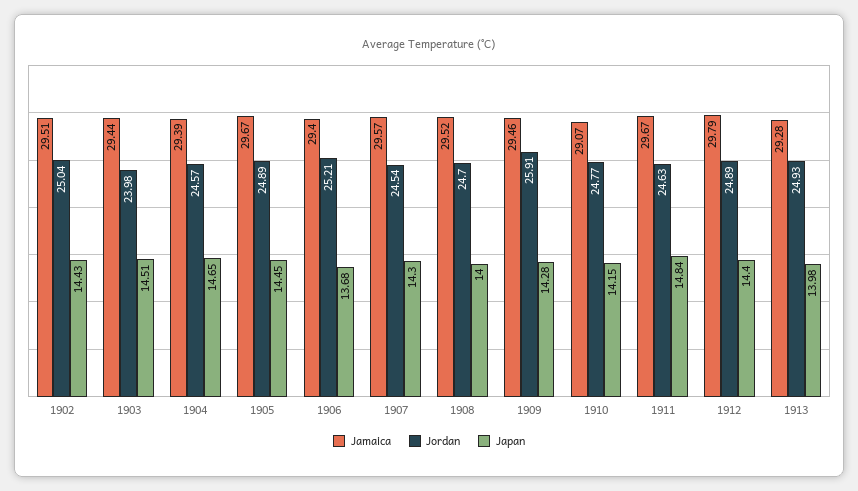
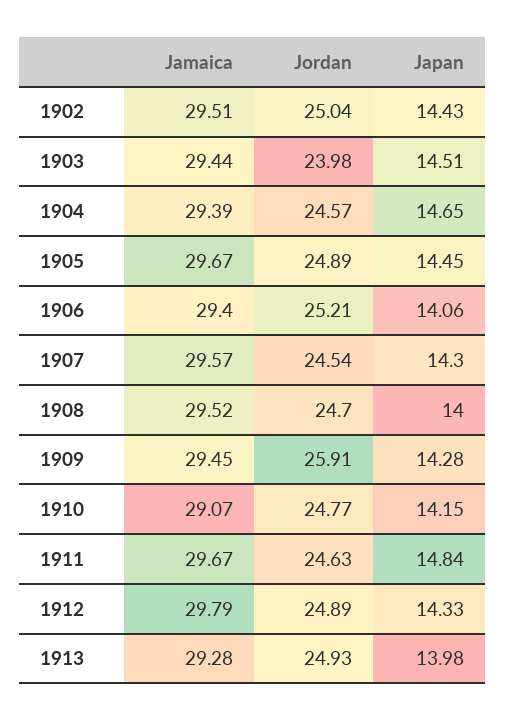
  {
    "Jamaica": {
      "1902": 29.51,
      "1903": 29.44,
      "1904": 29.39,
      "1905": 29.67,
      "1906": 29.4,
      "1907": 29.57,
      "1908": 29.52,
-     "1909": 29.46,
+     "1909": 29.45,
      "1910": 29.07,
      "1911": 29.67,
      "1912": 29.79,
      "1913": 29.28
    },
    "Jordan": {
      "1902": 25.04,
      "1903": 23.98,
      "1904": 24.57,
      "1905": 24.89,
      "1906": 25.21,
      "1907": 24.54,
      "1908": 24.7,
      "1909": 25.91,
      "1910": 24.77,
      "1911": 24.63,
      "1912": 24.89,
      "1913": 24.93
    },
    "Japan": {
      "1902": 14.43,
      "1903": 14.51,
      "1904": 14.65,
      "1905": 14.45,
-     "1906": 13.68,
+     "1906": 14.06,
      "1907": 14.3,
      "1908": 14,
      "1909": 14.28,
      "1910": 14.15,
      "1911": 14.84,
-     "1912": 14.4,
+     "1912": 14.33,
      "1913": 13.98
    }
  }

